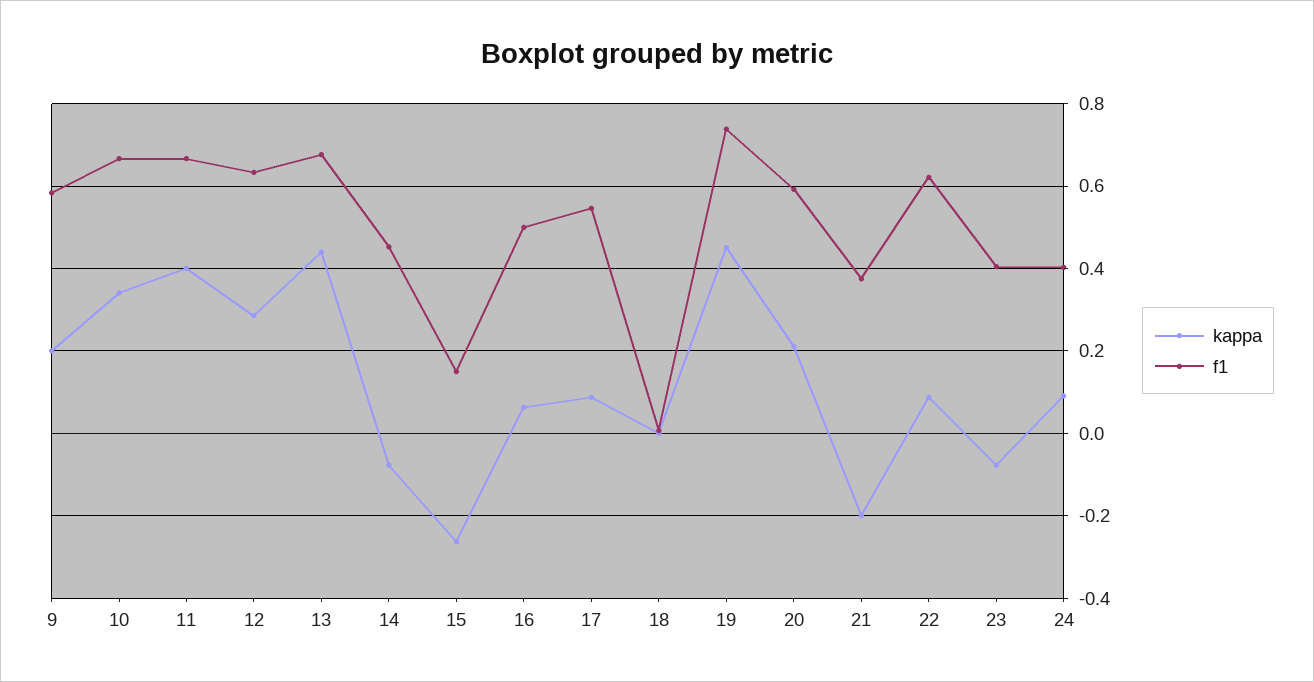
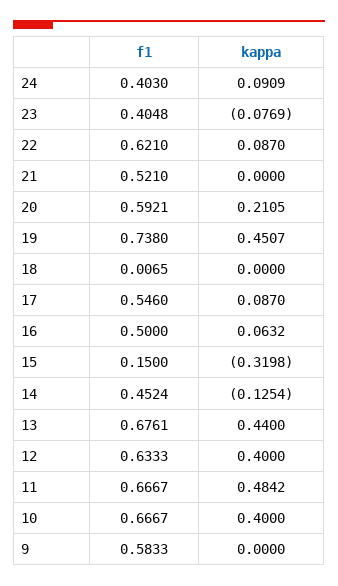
  {
    "kappa": {
-     "9": 0.2,
+     "9": 0,
-     "10": 0.34,
+     "10": 0.4,
-     "11": 0.4,
+     "11": 0.4842,
-     "12": 0.28,
+     "12": 0.4,
      "13": 0.44,
-     "14": -0.08,
+     "14": -0.1254,
-     "15": -0.26,
+     "15": -0.3198,
      "16": 0.0632,
      "17": 0.087,
      "18": 0,
      "19": 0.4507,
      "20": 0.2105,
-     "21": -0.2,
+     "21": 0,
      "22": 0.087,
      "23": -0.0769,
      "24": 0.0909
    },
    "f1": {
      "9": 0.5833,
      "10": 0.6667,
      "11": 0.6667,
      "12": 0.6333,
      "13": 0.6761,
      "14": 0.4524,
      "15": 0.15,
      "16": 0.5,
      "17": 0.546,
      "18": 0.0065,
      "19": 0.738,
      "20": 0.5921,
-     "21": 0.38,
+     "21": 0.521,
      "22": 0.621,
      "23": 0.4048,
      "24": 0.403
    }
  }

